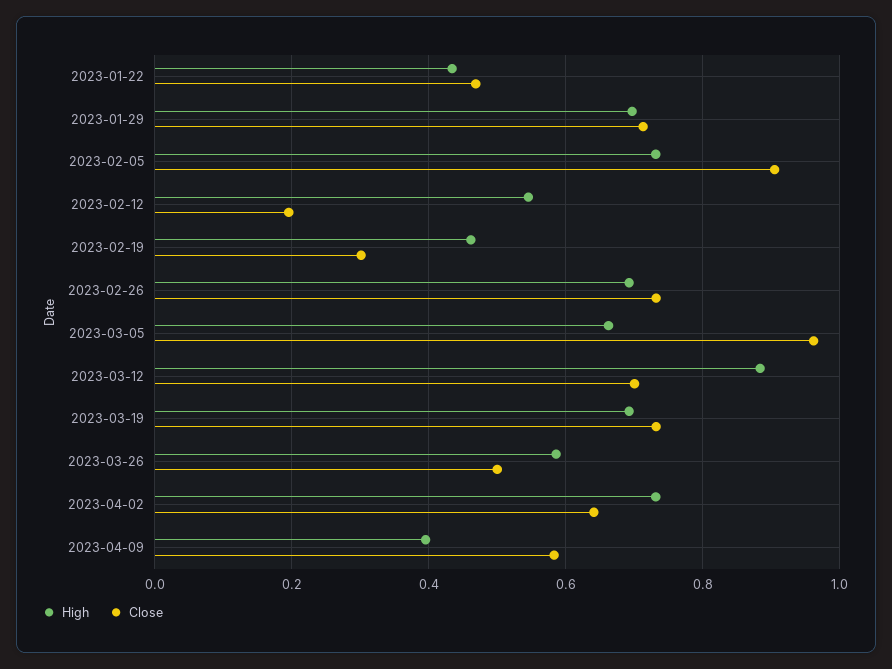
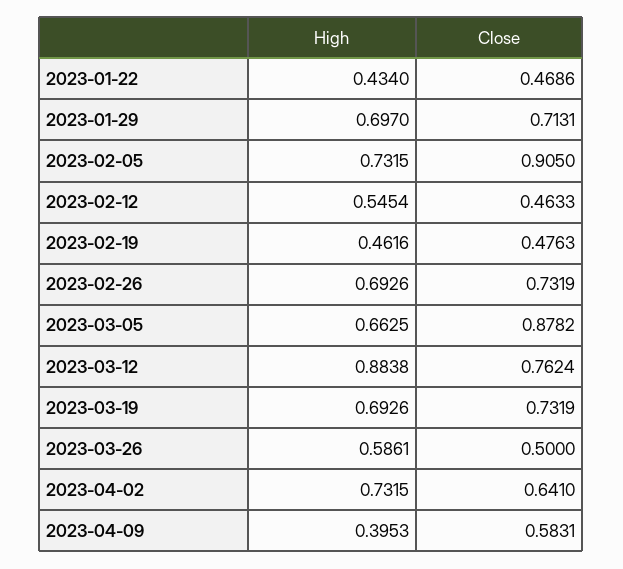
  {
    "High": {
      "2023-01-22": 0.434,
      "2023-01-29": 0.697,
      "2023-02-05": 0.7315,
      "2023-02-12": 0.5454,
      "2023-02-19": 0.4616,
      "2023-02-26": 0.6926,
      "2023-03-05": 0.6625,
      "2023-03-12": 0.8838,
      "2023-03-19": 0.6926,
      "2023-03-26": 0.5861,
      "2023-04-02": 0.7315,
      "2023-04-09": 0.3953
    },
    "Close": {
      "2023-01-22": 0.4686,
      "2023-01-29": 0.7131,
      "2023-02-05": 0.905,
-     "2023-02-12": 0.2,
+     "2023-02-12": 0.4633,
-     "2023-02-19": 0.3,
+     "2023-02-19": 0.4763,
      "2023-02-26": 0.7319,
-     "2023-03-05": 0.96,
+     "2023-03-05": 0.8782,
-     "2023-03-12": 0.7,
+     "2023-03-12": 0.7624,
      "2023-03-19": 0.7319,
      "2023-03-26": 0.5,
      "2023-04-02": 0.641,
      "2023-04-09": 0.5831
    }
  }

